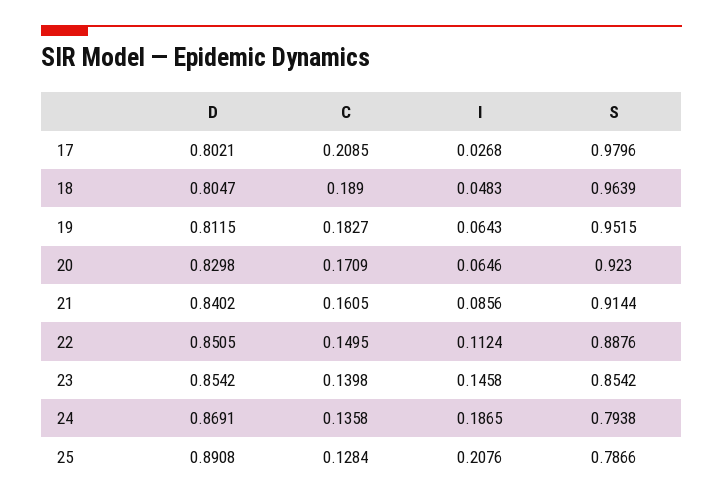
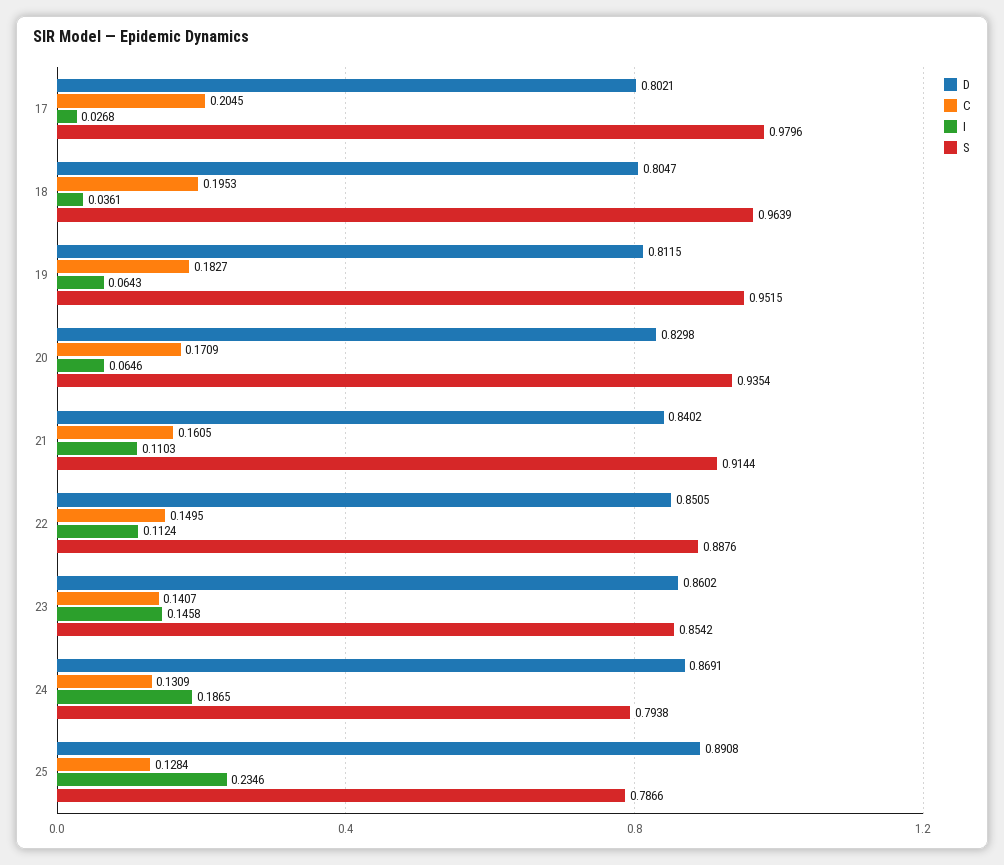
  {
    "D": {
      "17": 0.8021,
      "18": 0.8047,
      "19": 0.8115,
      "20": 0.8298,
      "21": 0.8402,
      "22": 0.8505,
-     "23": 0.8542,
+     "23": 0.8602,
      "24": 0.8691,
      "25": 0.8908
    },
    "C": {
-     "17": 0.2085,
+     "17": 0.2045,
-     "18": 0.189,
+     "18": 0.1953,
      "19": 0.1827,
      "20": 0.1709,
      "21": 0.1605,
      "22": 0.1495,
-     "23": 0.1398,
+     "23": 0.1407,
-     "24": 0.1358,
+     "24": 0.1309,
      "25": 0.1284
    },
    "I": {
      "17": 0.0268,
-     "18": 0.0483,
+     "18": 0.0361,
      "19": 0.0643,
      "20": 0.0646,
-     "21": 0.0856,
+     "21": 0.1103,
      "22": 0.1124,
      "23": 0.1458,
      "24": 0.1865,
-     "25": 0.2076
+     "25": 0.2346
    },
    "S": {
      "17": 0.9796,
      "18": 0.9639,
      "19": 0.9515,
-     "20": 0.923,
+     "20": 0.9354,
      "21": 0.9144,
      "22": 0.8876,
      "23": 0.8542,
      "24": 0.7938,
      "25": 0.7866
    }
  }

